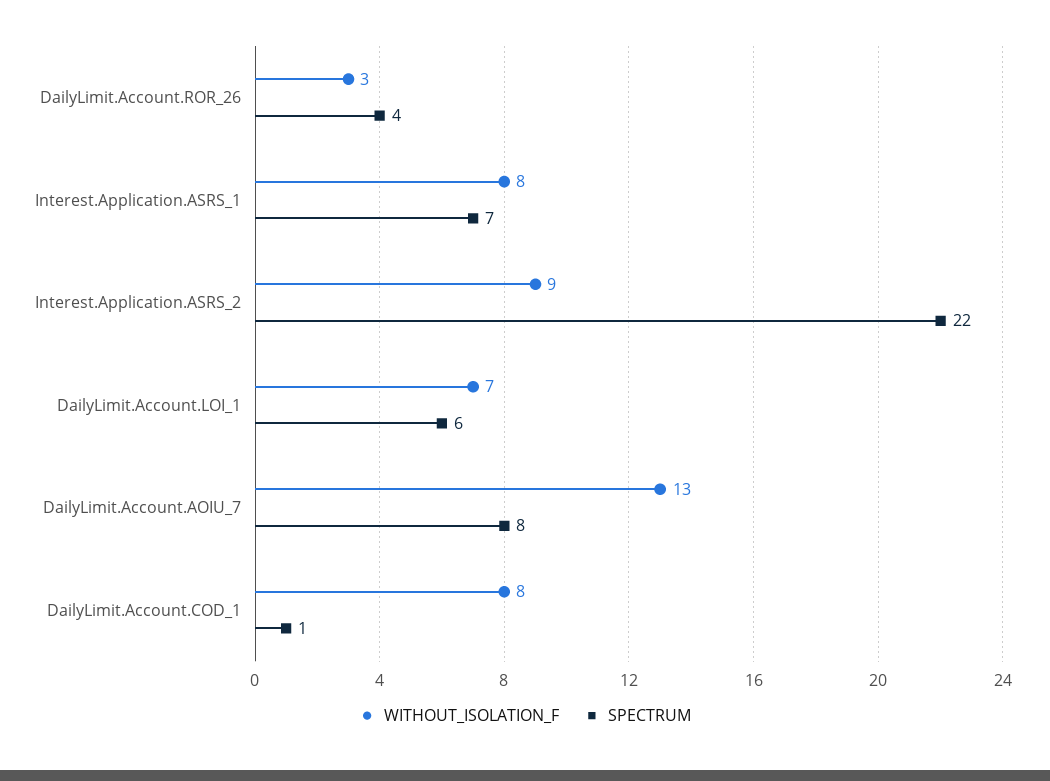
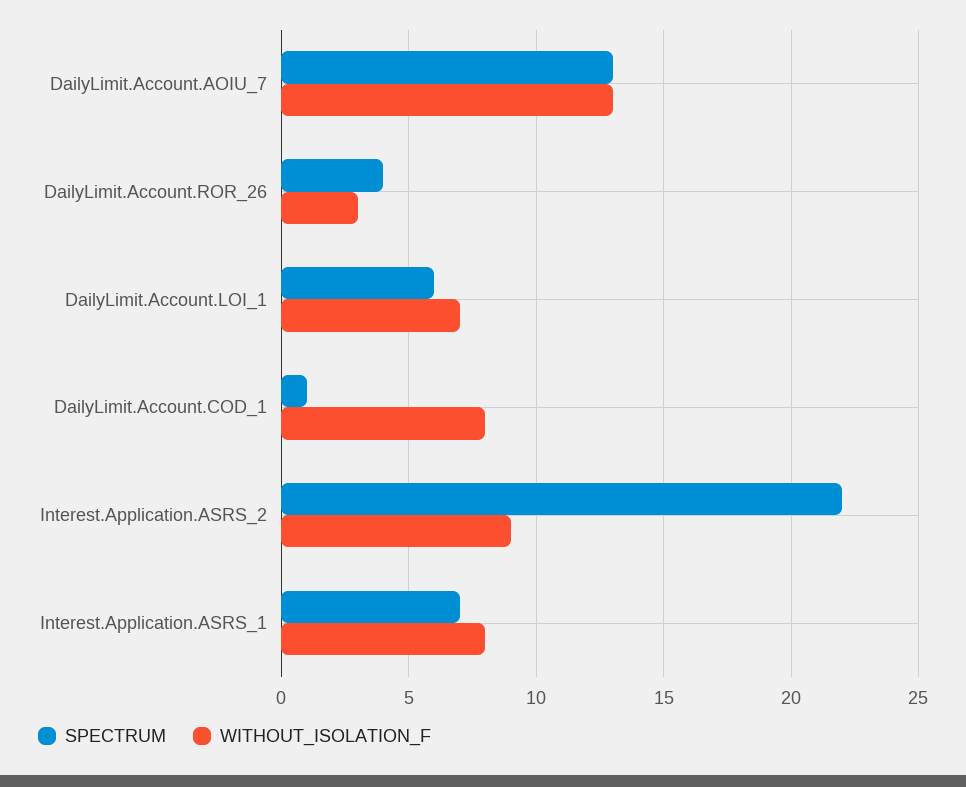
  {
    "WITHOUT_ISOLATION_F": {
      "DailyLimit.Account.ROR_26": 3,
      "Interest.Application.ASRS_1": 8,
      "Interest.Application.ASRS_2": 9,
      "DailyLimit.Account.LOI_1": 7,
      "DailyLimit.Account.AOIU_7": 13,
      "DailyLimit.Account.COD_1": 8
    },
    "SPECTRUM": {
      "DailyLimit.Account.ROR_26": 4,
      "Interest.Application.ASRS_1": 7,
      "Interest.Application.ASRS_2": 22,
      "DailyLimit.Account.LOI_1": 6,
-     "DailyLimit.Account.AOIU_7": 8,
+     "DailyLimit.Account.AOIU_7": 13,
      "DailyLimit.Account.COD_1": 1
    }
  }

